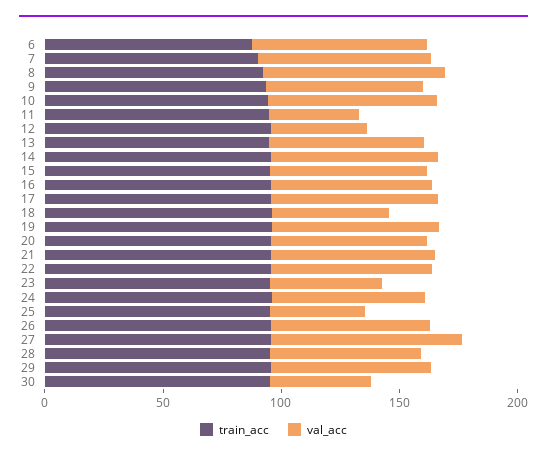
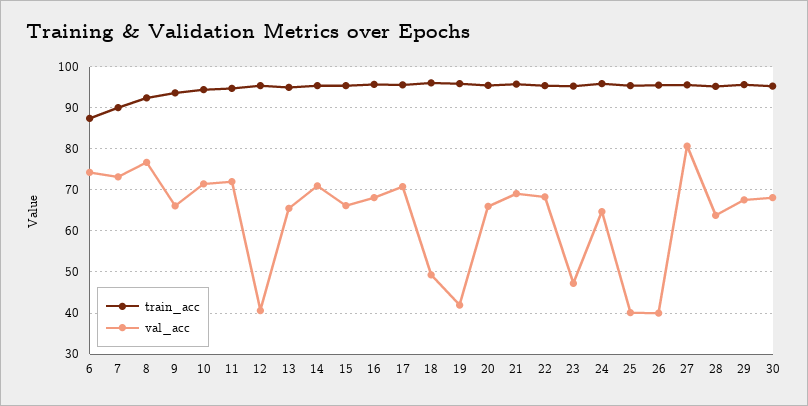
  {
    "train_acc": {
      "6": 88,
      "7": 90,
      "8": 92,
      "9": 94,
      "10": 94,
      "11": 94,
      "12": 96,
      "13": 94,
      "14": 96,
      "15": 96,
      "16": 96,
      "17": 96,
      "18": 96,
      "19": 96,
      "20": 96,
      "21": 96,
      "22": 96,
      "23": 96,
      "24": 96,
      "25": 96,
      "26": 96,
      "27": 96,
      "28": 96,
      "29": 96,
      "30": 96
    },
    "val_acc": {
      "6": 74,
      "7": 74,
      "8": 76,
      "9": 66,
      "10": 72,
-     "11": 40,
+     "11": 72,
      "12": 40,
      "13": 66,
      "14": 72,
      "15": 66,
      "16": 68,
      "17": 70,
      "18": 50,
-     "19": 70,
+     "19": 42,
      "20": 66,
      "21": 70,
      "22": 68,
      "23": 48,
      "24": 64,
      "25": 40,
-     "26": 70,
+     "26": 40,
      "27": 80,
      "28": 64,
      "29": 68,
-     "30": 40
+     "30": 68
    }
  }

